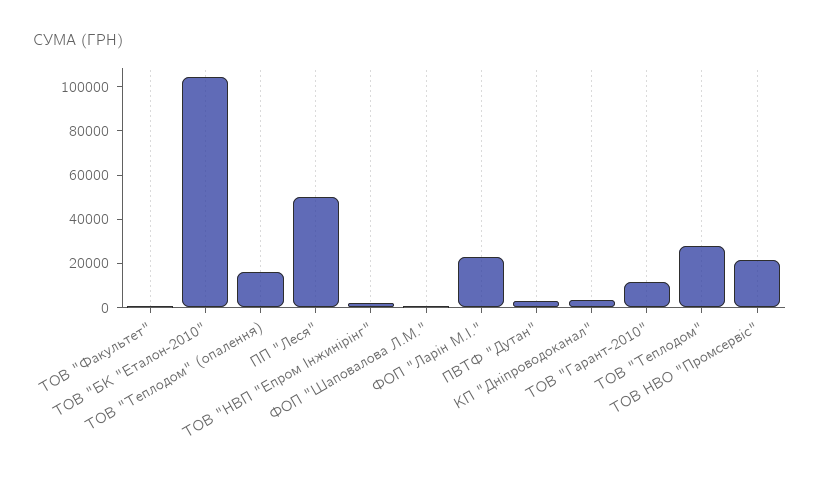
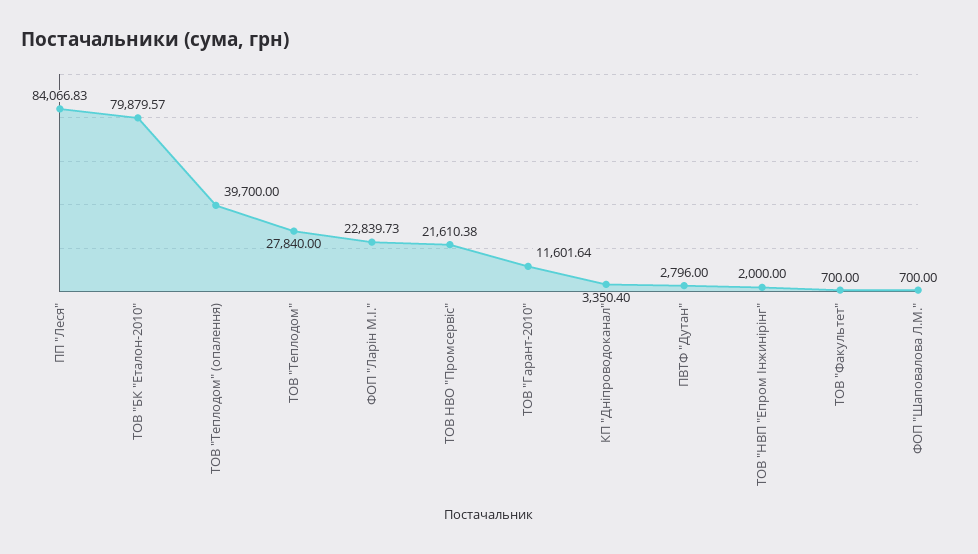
  {
    "ТОВ \"Факультет\"": 700,
-   "ТОВ \"БК \"Еталон-2010\"": 105000,
+   "ТОВ \"БК \"Еталон-2010\"": 79879.57,
-   "ТОВ \"Теплодом\" (опалення)": 15000,
+   "ТОВ \"Теплодом\" (опалення)": 39700,
-   "ПП \"Леся\"": 50000,
+   "ПП \"Леся\"": 84066.83,
    "ТОВ \"НВП \"Епром Інжинірінг\"": 2000,
    "ФОП \"Шаповалова Л.М.\"": 700,
    "ФОП \"Ларін М.І.\"": 22839.73,
    "ПВТФ \"Дутан\"": 2796,
    "КП \"Дніпроводоканал\"": 3350.4,
    "ТОВ \"Гарант-2010\"": 11601.64,
    "ТОВ \"Теплодом\"": 27840,
    "ТОВ НВО \"Промсервіс\"": 21610.38
  }

